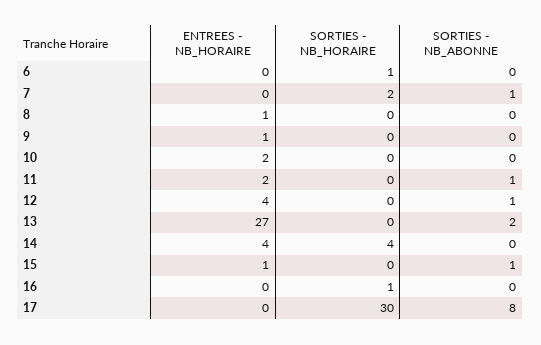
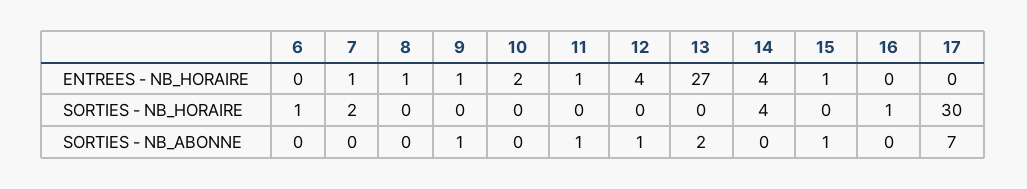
  {
    "ENTREES - NB_HORAIRE": {
      "6": 0,
-     "7": 0,
+     "7": 1,
      "8": 1,
      "9": 1,
      "10": 2,
-     "11": 2,
+     "11": 1,
      "12": 4,
      "13": 27,
      "14": 4,
      "15": 1,
      "16": 0,
      "17": 0
    },
    "SORTIES - NB_HORAIRE": {
      "6": 1,
      "7": 2,
      "8": 0,
      "9": 0,
      "10": 0,
      "11": 0,
      "12": 0,
      "13": 0,
      "14": 4,
      "15": 0,
      "16": 1,
      "17": 30
    },
    "SORTIES - NB_ABONNE": {
      "6": 0,
-     "7": 1,
+     "7": 0,
      "8": 0,
-     "9": 0,
+     "9": 1,
      "10": 0,
      "11": 1,
      "12": 1,
      "13": 2,
      "14": 0,
      "15": 1,
      "16": 0,
-     "17": 8
+     "17": 7
    }
  }

